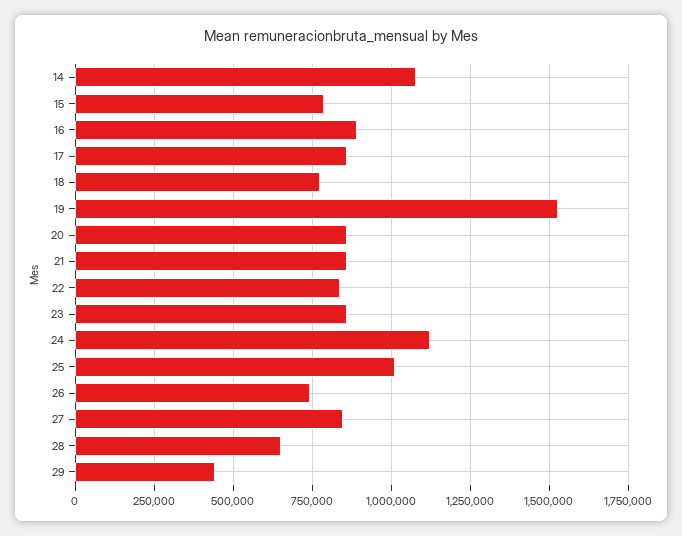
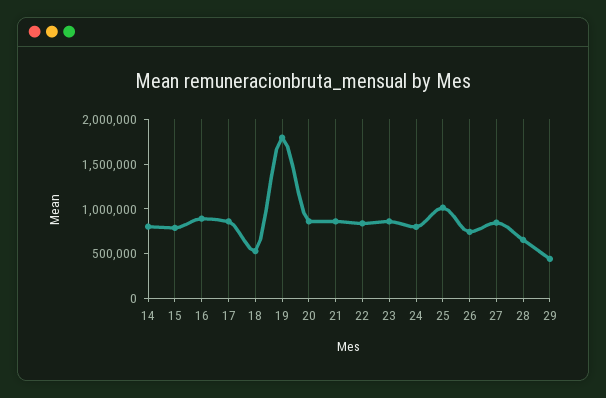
  {
-   "14": 1075000,
+   "14": 800000,
    "15": 800000,
    "16": 900000,
    "17": 850000,
-   "18": 775000,
+   "18": 500000,
-   "19": 1525000,
+   "19": 1800000,
    "20": 850000,
    "21": 850000,
    "22": 850000,
    "23": 850000,
-   "24": 1125000,
+   "24": 800000,
    "25": 1025000,
    "26": 750000,
    "27": 850000,
    "28": 650000,
    "29": 450000
  }

